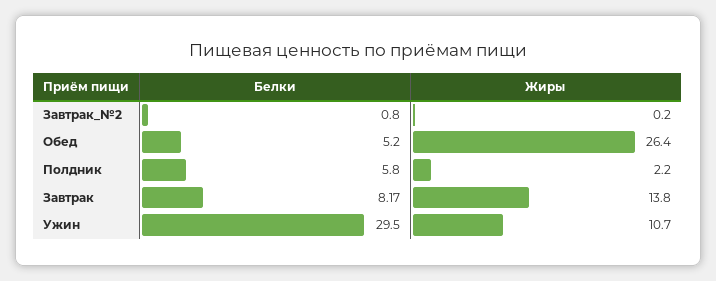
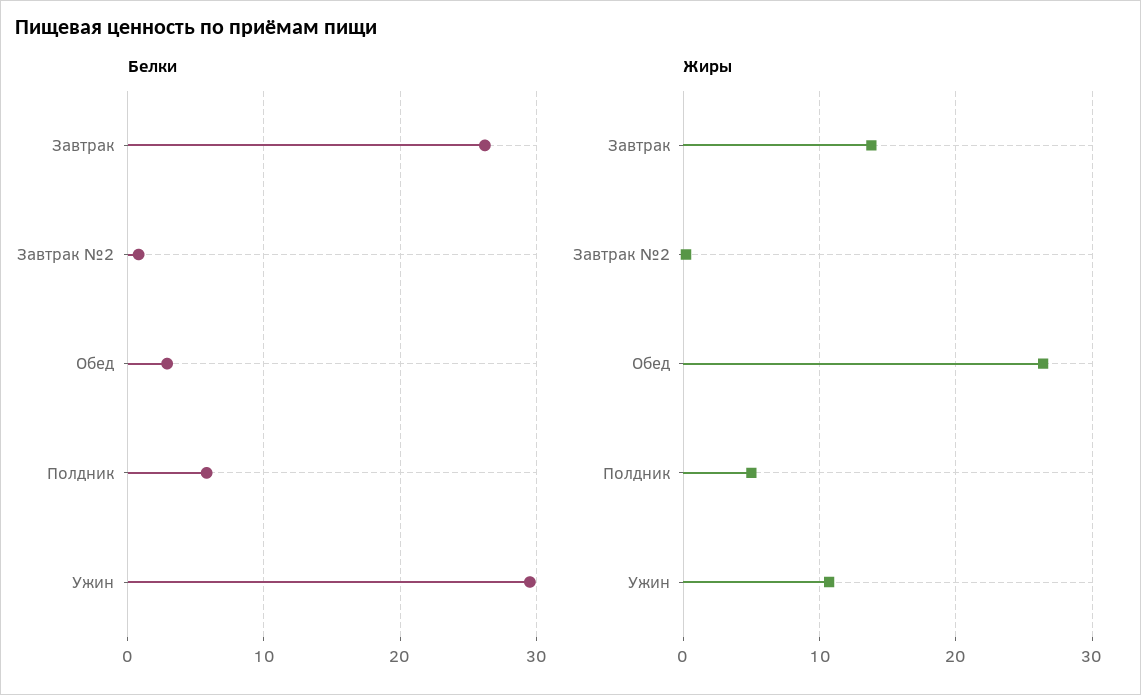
  {
    "Белки": {
      "Завтрак_№2": 0.8,
-     "Обед": 5.2,
+     "Обед": 3,
      "Полдник": 5.8,
-     "Завтрак": 8.17,
+     "Завтрак": 26,
      "Ужин": 29.5
    },
    "Жиры": {
      "Завтрак_№2": 0.2,
      "Обед": 26.4,
-     "Полдник": 2.2,
+     "Полдник": 5,
      "Завтрак": 13.8,
      "Ужин": 10.7
    }
  }

